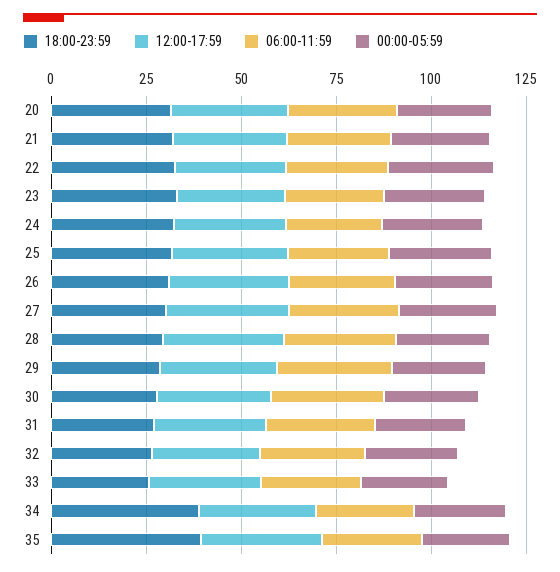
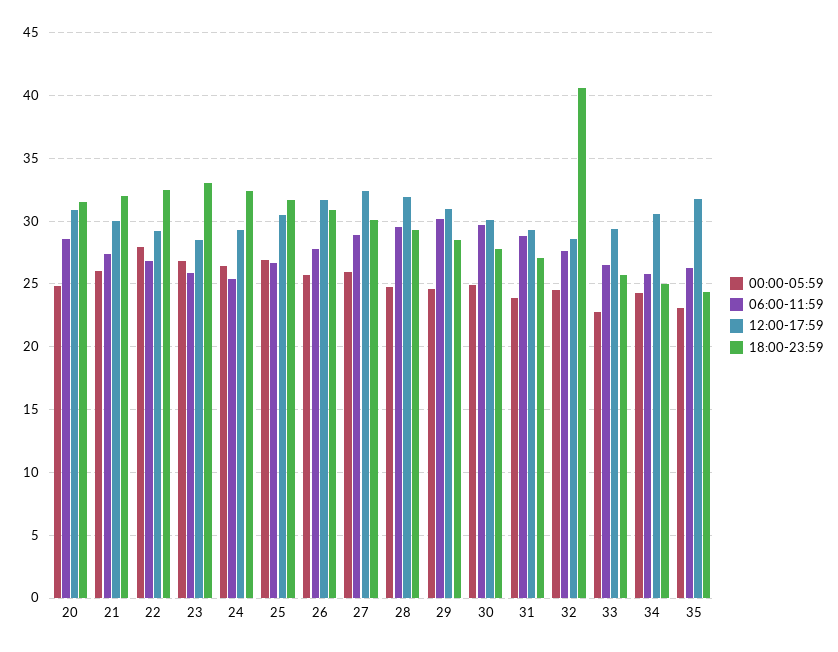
  {
    "18:00-23:59": {
      "20": 31.5,
      "21": 32,
      "22": 32.5,
      "23": 33,
      "24": 32.5,
      "25": 31.5,
      "26": 31,
      "27": 30,
      "28": 29.5,
      "29": 28.5,
      "30": 28,
      "31": 27,
-     "32": 25,
+     "32": 40.5,
      "33": 25.5,
-     "34": 40,
+     "34": 25,
-     "35": 40
+     "35": 24.5
    },
    "12:00-17:59": {
      "20": 31,
      "21": 30,
      "22": 29,
      "23": 28.5,
      "24": 29.5,
      "25": 30.5,
      "26": 31.5,
      "27": 32.5,
      "28": 32,
      "29": 31,
      "30": 30,
      "31": 29.5,
      "32": 28.5,
      "33": 29.5,
      "34": 30.5,
      "35": 32
    },
    "06:00-11:59": {
      "20": 28.5,
      "21": 27.5,
      "22": 27,
      "23": 26,
      "24": 25.5,
      "25": 26.5,
      "26": 28,
      "27": 29,
      "28": 29.5,
      "29": 30,
      "30": 29.5,
      "31": 29,
      "32": 27.5,
      "33": 26.5,
      "34": 26,
      "35": 26.5
    },
    "00:00-05:59": {
      "20": 25,
      "21": 26,
      "22": 28,
      "23": 27,
      "24": 26.5,
      "25": 27,
      "26": 26,
      "27": 26,
      "28": 25,
      "29": 24.5,
      "30": 25,
      "31": 24,
      "32": 24.5,
      "33": 22.5,
      "34": 24.5,
      "35": 23
    }
  }

